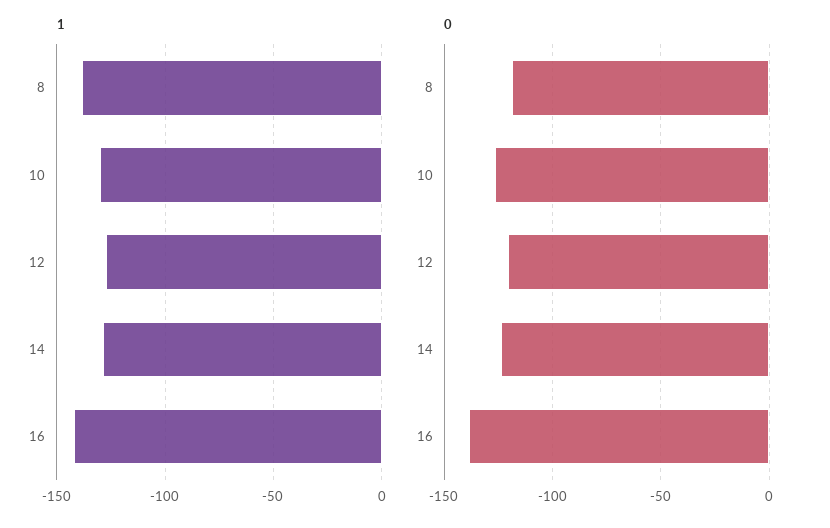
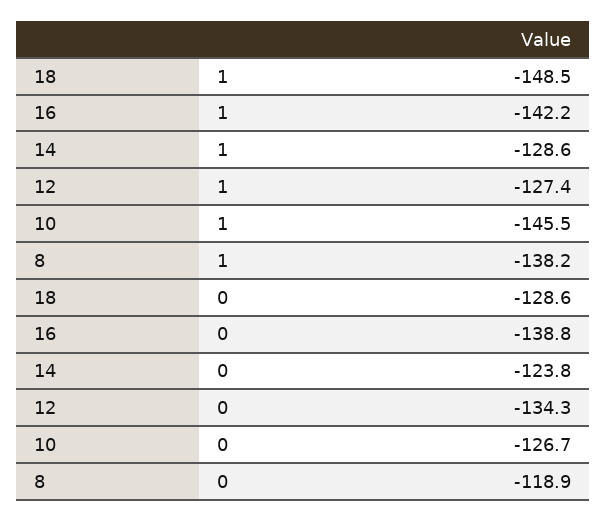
  {
    "1": {
      "8": -138.2,
-     "10": -130,
+     "10": -145.5,
      "12": -127.4,
      "14": -128.6,
-     "16": -142.2
+     "16": -142.2,
+     "18": -148.5
    },
    "0": {
      "8": -118.9,
      "10": -126.7,
-     "12": -120,
+     "12": -134.3,
      "14": -123.8,
-     "16": -138.8
+     "16": -138.8,
+     "18": -128.6
    }
  }

